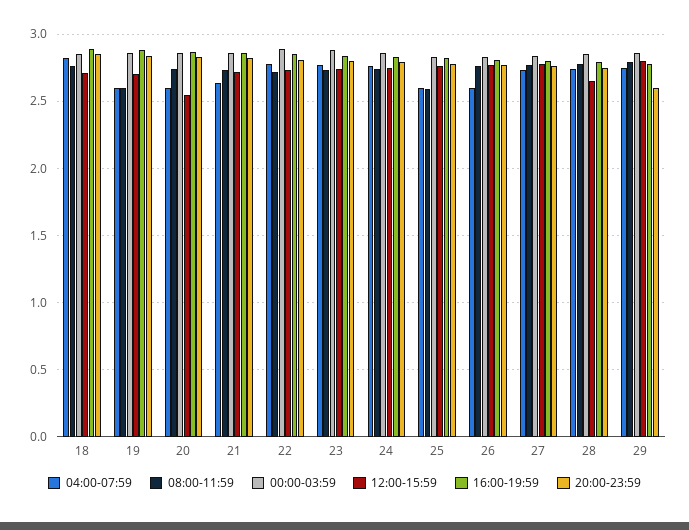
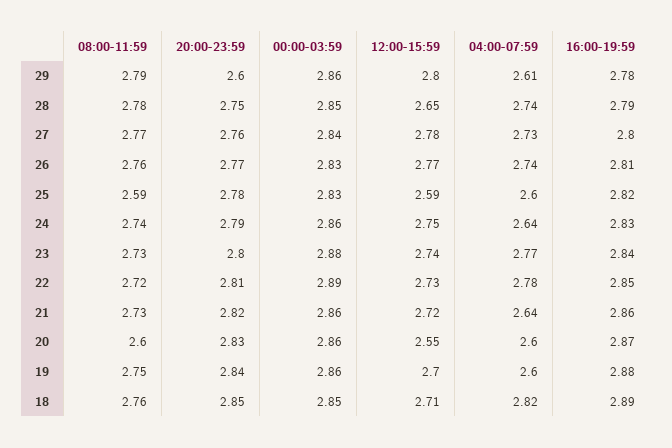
  {
    "04:00-07:59": {
      "18": 2.82,
      "19": 2.6,
      "20": 2.6,
      "21": 2.64,
      "22": 2.78,
      "23": 2.77,
-     "24": 2.75,
+     "24": 2.64,
      "25": 2.6,
-     "26": 2.6,
+     "26": 2.74,
      "27": 2.73,
      "28": 2.74,
-     "29": 2.75
+     "29": 2.61
    },
    "08:00-11:59": {
      "18": 2.76,
-     "19": 2.6,
+     "19": 2.75,
-     "20": 2.75,
+     "20": 2.6,
      "21": 2.73,
      "22": 2.72,
      "23": 2.73,
      "24": 2.74,
      "25": 2.59,
      "26": 2.76,
      "27": 2.77,
      "28": 2.78,
      "29": 2.79
    },
    "00:00-03:59": {
      "18": 2.85,
      "19": 2.86,
      "20": 2.86,
      "21": 2.86,
      "22": 2.89,
      "23": 2.88,
      "24": 2.86,
      "25": 2.83,
      "26": 2.83,
      "27": 2.84,
      "28": 2.85,
      "29": 2.86
    },
    "12:00-15:59": {
      "18": 2.71,
      "19": 2.7,
      "20": 2.55,
      "21": 2.72,
      "22": 2.73,
      "23": 2.74,
      "24": 2.75,
-     "25": 2.75,
+     "25": 2.59,
      "26": 2.77,
      "27": 2.78,
      "28": 2.65,
      "29": 2.8
    },
    "16:00-19:59": {
      "18": 2.89,
      "19": 2.88,
      "20": 2.87,
      "21": 2.86,
      "22": 2.85,
      "23": 2.84,
      "24": 2.83,
      "25": 2.82,
      "26": 2.81,
      "27": 2.8,
      "28": 2.79,
      "29": 2.78
    },
    "20:00-23:59": {
      "18": 2.85,
      "19": 2.84,
      "20": 2.83,
      "21": 2.82,
      "22": 2.81,
      "23": 2.8,
      "24": 2.79,
      "25": 2.78,
      "26": 2.77,
      "27": 2.76,
      "28": 2.75,
      "29": 2.6
    }
  }

